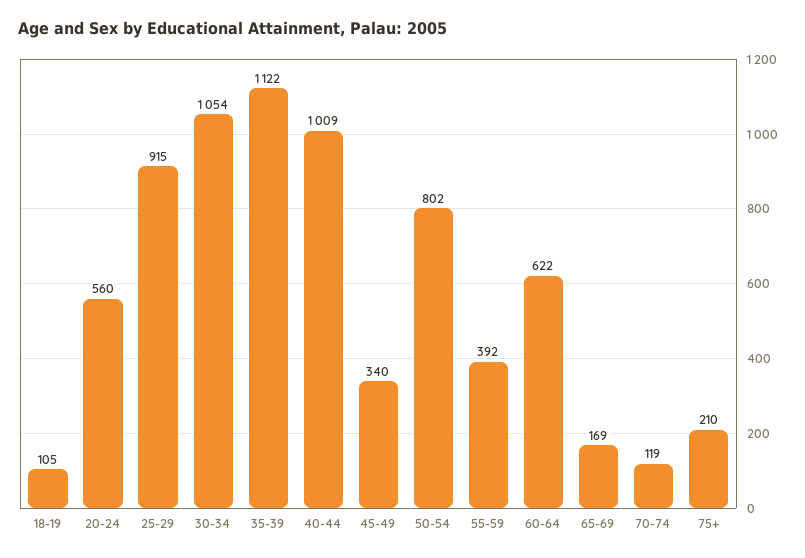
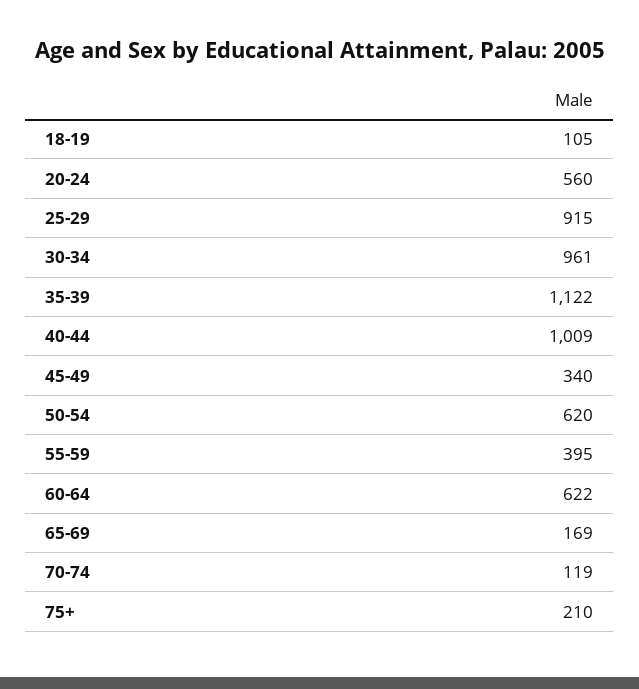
  {
    "18-19": 105,
    "20-24": 560,
    "25-29": 915,
-   "30-34": 1054,
+   "30-34": 961,
    "35-39": 1122,
    "40-44": 1009,
    "45-49": 340,
-   "50-54": 802,
+   "50-54": 620,
-   "55-59": 392,
+   "55-59": 395,
    "60-64": 622,
    "65-69": 169,
    "70-74": 119,
    "75+": 210
  }

